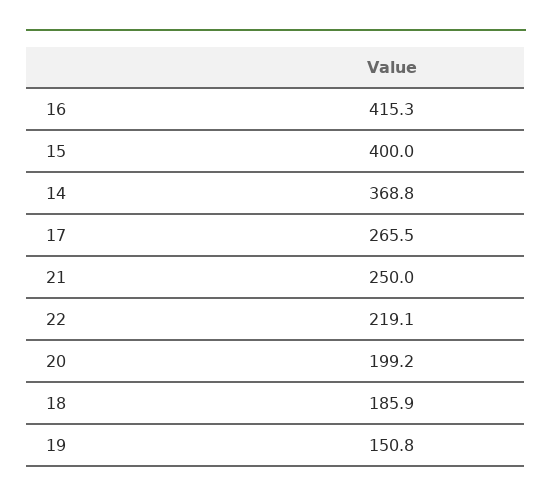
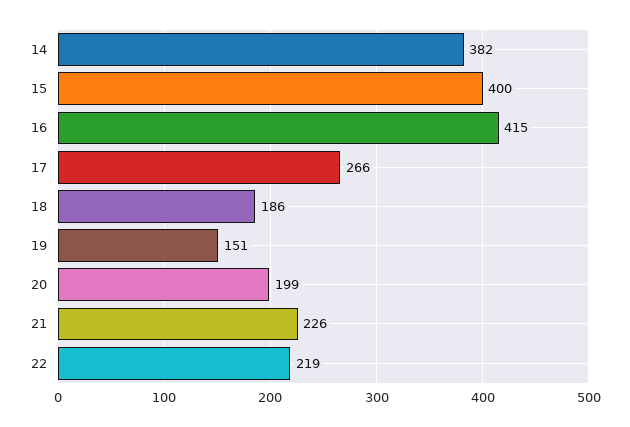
  {
    "16": 415.3,
    "15": 400,
-   "14": 368.8,
+   "14": 382,
    "17": 265.5,
-   "21": 250,
+   "21": 226,
    "22": 219.1,
    "20": 199.2,
    "18": 185.9,
    "19": 150.8
  }

